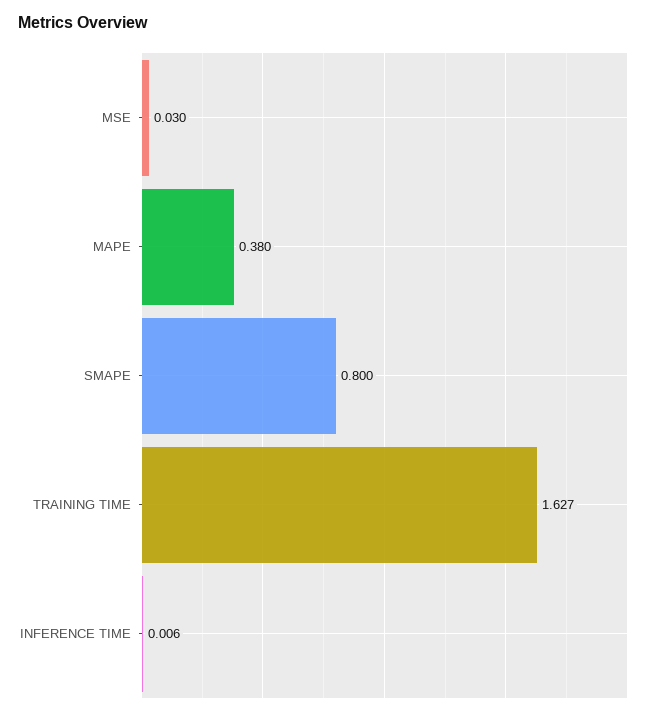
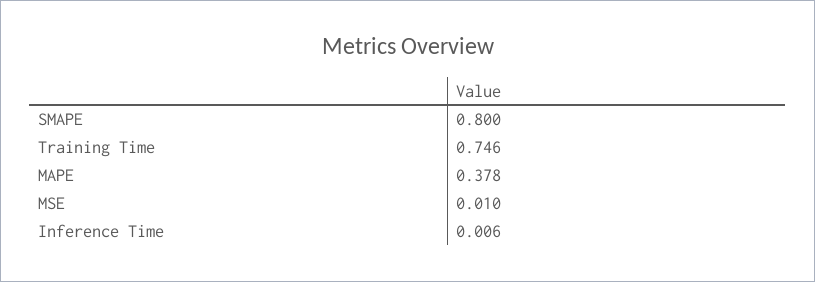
  {
-   "MSE": 0.03,
+   "MSE": 0.01,
-   "MAPE": 0.38,
+   "MAPE": 0.378,
    "SMAPE": 0.8,
-   "TRAINING TIME": 1.627,
+   "TRAINING TIME": 0.746,
    "INFERENCE TIME": 0.006
  }

